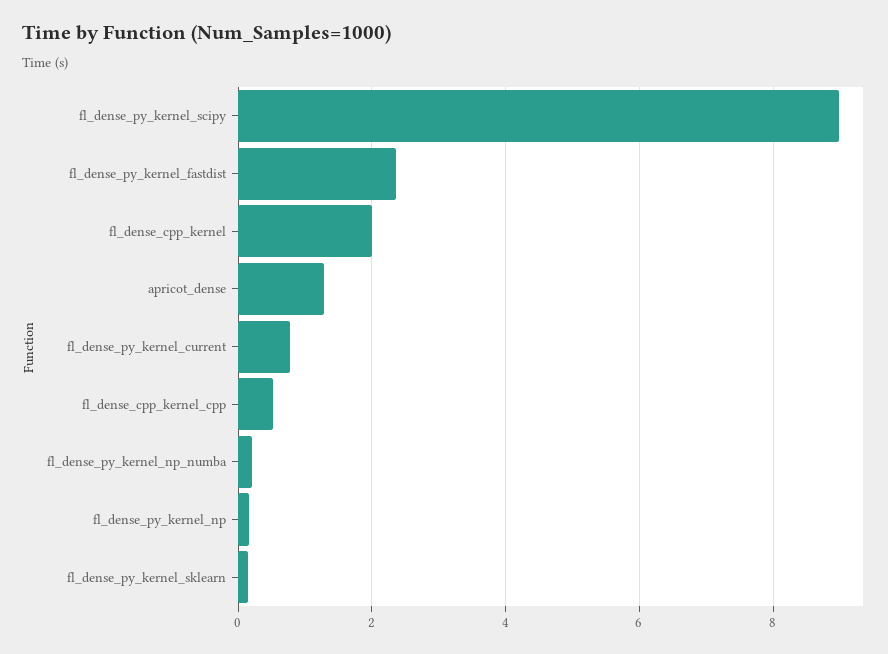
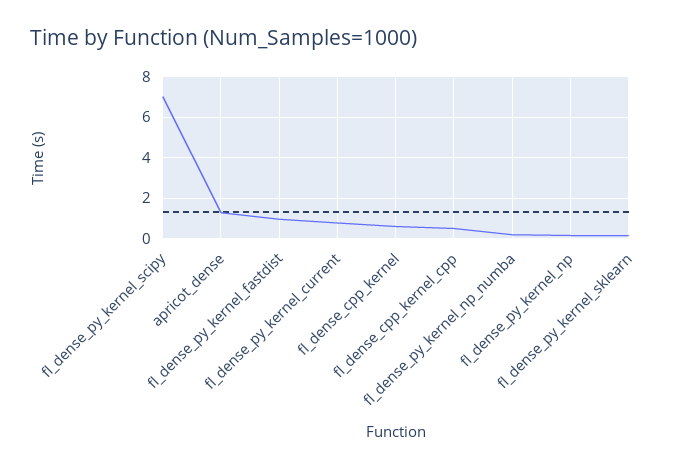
  {
-   "fl_dense_py_kernel_scipy": 9,
+   "fl_dense_py_kernel_scipy": 7,
-   "fl_dense_py_kernel_fastdist": 2.4,
+   "fl_dense_py_kernel_fastdist": 1,
-   "fl_dense_cpp_kernel": 2,
+   "fl_dense_cpp_kernel": 0.5,
    "apricot_dense": 1.2,
    "fl_dense_py_kernel_current": 0.8,
    "fl_dense_cpp_kernel_cpp": 0.6,
    "fl_dense_py_kernel_np_numba": 0.2,
    "fl_dense_py_kernel_np": 0.2,
    "fl_dense_py_kernel_sklearn": 0.2
  }

